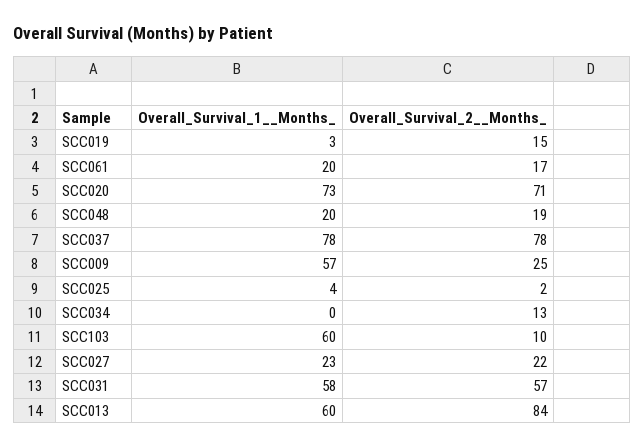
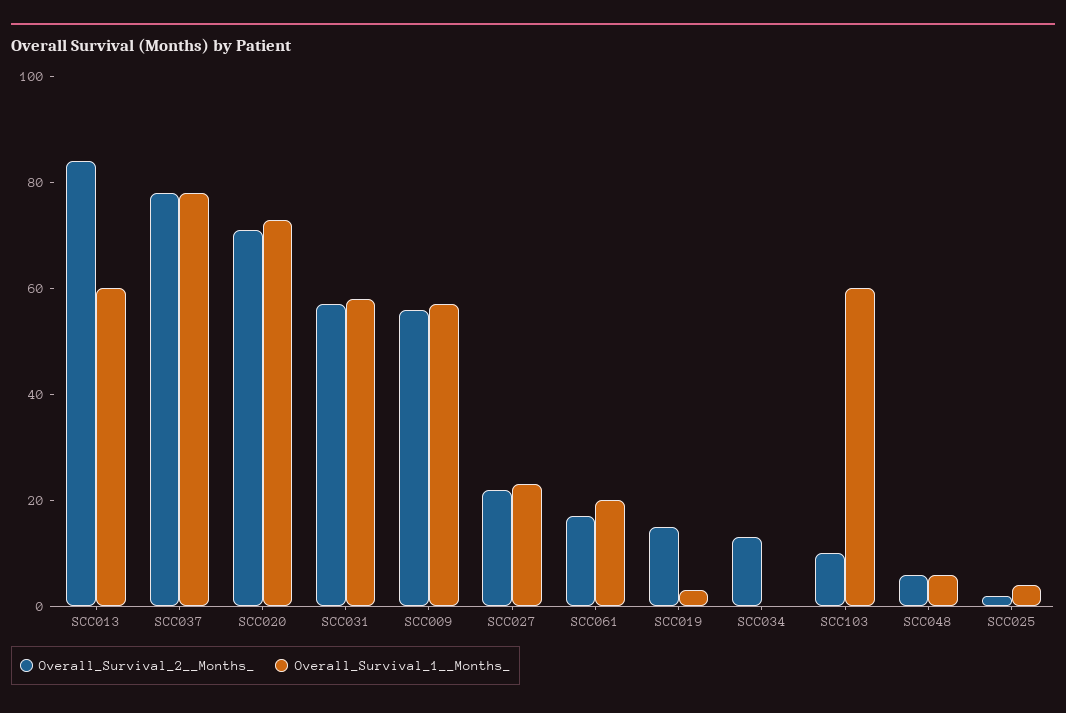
  {
    "Overall_Survival_1__Months_": {
      "SCC019": 3,
      "SCC061": 20,
      "SCC020": 73,
-     "SCC048": 20,
+     "SCC048": 5,
      "SCC037": 78,
      "SCC009": 57,
      "SCC025": 4,
      "SCC034": 0,
      "SCC103": 60,
      "SCC027": 23,
      "SCC031": 58,
      "SCC013": 60
    },
    "Overall_Survival_2__Months_": {
      "SCC019": 15,
      "SCC061": 17,
      "SCC020": 71,
-     "SCC048": 19,
+     "SCC048": 5,
      "SCC037": 78,
-     "SCC009": 25,
+     "SCC009": 55,
      "SCC025": 2,
      "SCC034": 13,
      "SCC103": 10,
      "SCC027": 22,
      "SCC031": 57,
      "SCC013": 84
    }
  }

